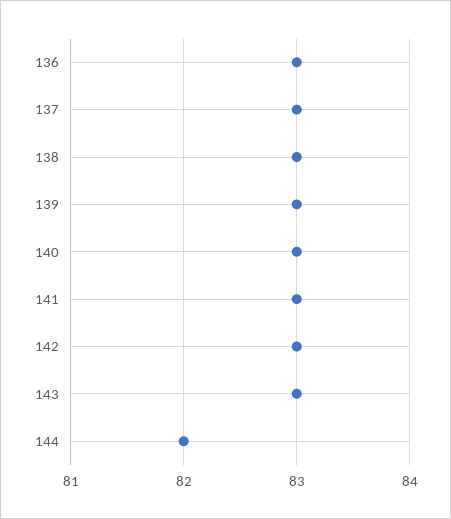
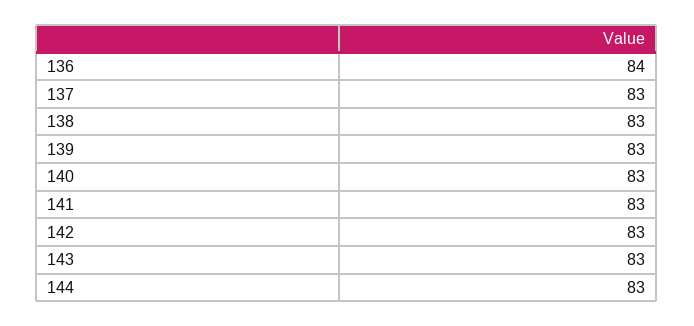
  {
-   "136": 83,
+   "136": 84,
    "137": 83,
    "138": 83,
    "139": 83,
    "140": 83,
    "141": 83,
    "142": 83,
    "143": 83,
-   "144": 82
+   "144": 83
  }

